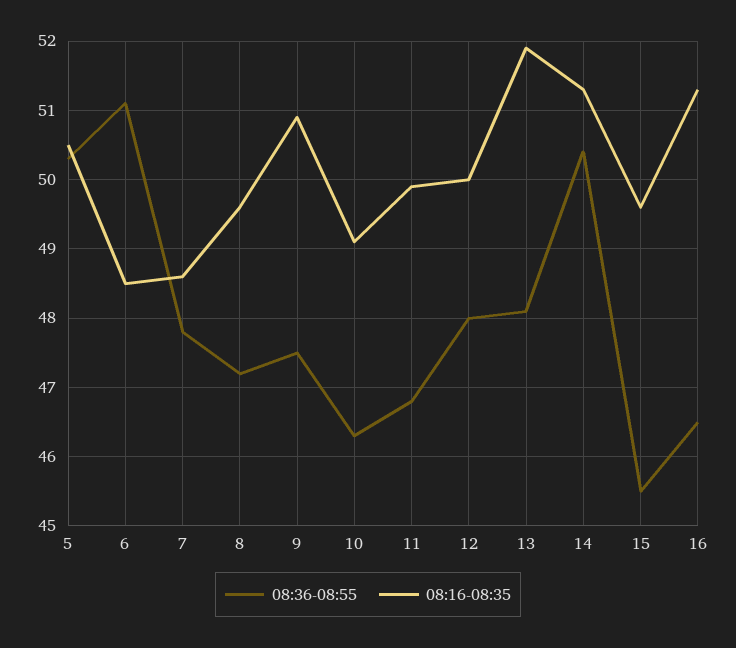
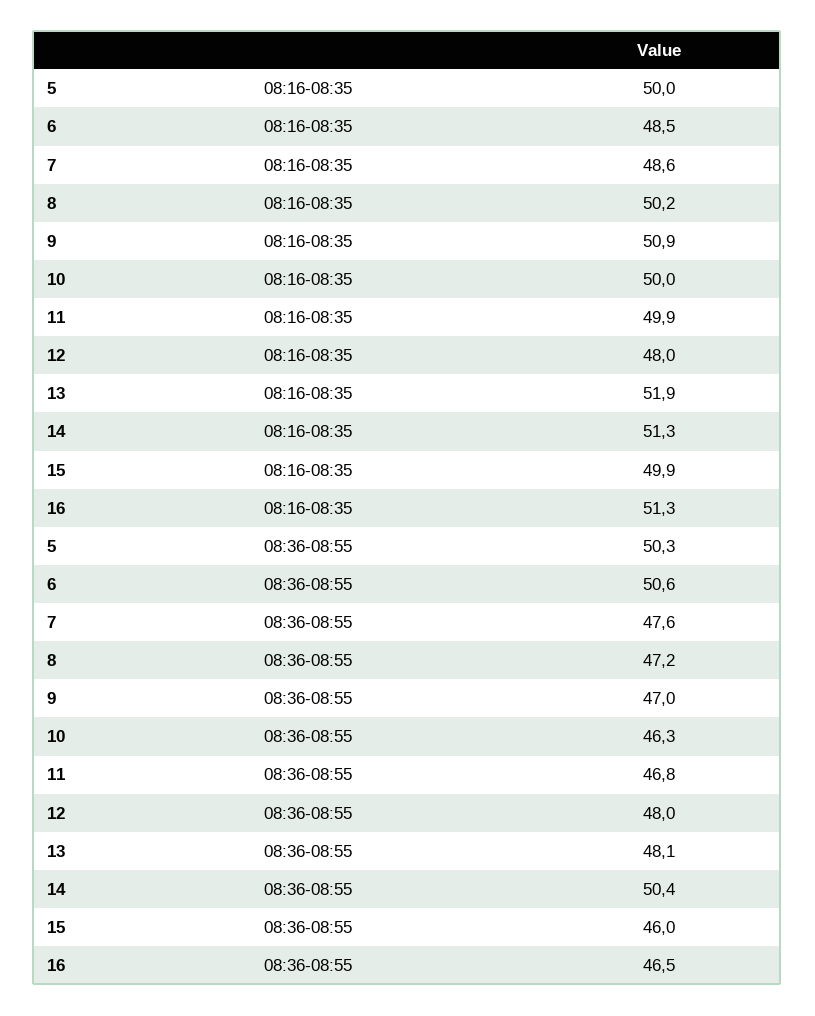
  {
    "08:36-08:55": {
      "5": 50.3,
-     "6": 51.1,
+     "6": 50.6,
-     "7": 47.8,
+     "7": 47.6,
      "8": 47.2,
-     "9": 47.5,
+     "9": 47,
      "10": 46.3,
      "11": 46.8,
      "12": 48,
      "13": 48.1,
      "14": 50.4,
-     "15": 45.5,
+     "15": 46,
      "16": 46.5
    },
    "08:16-08:35": {
-     "5": 50.5,
+     "5": 50,
      "6": 48.5,
      "7": 48.6,
-     "8": 49.6,
+     "8": 50.2,
      "9": 50.9,
-     "10": 49.1,
+     "10": 50,
      "11": 49.9,
-     "12": 50,
+     "12": 48,
      "13": 51.9,
      "14": 51.3,
-     "15": 49.6,
+     "15": 49.9,
      "16": 51.3
    }
  }

